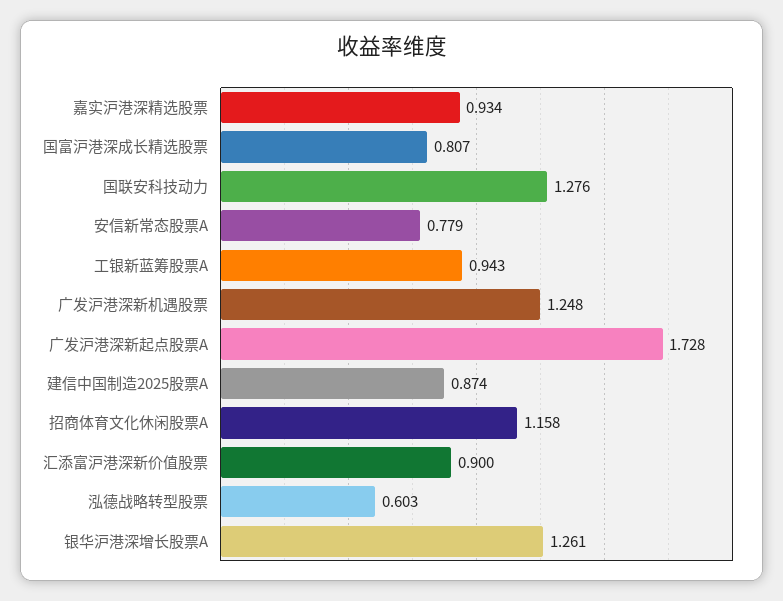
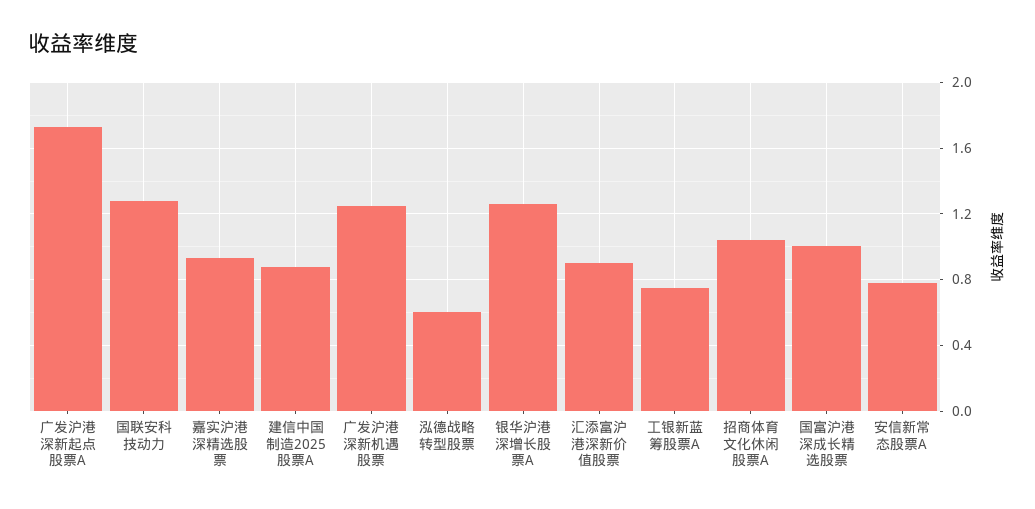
  {
    "嘉实沪港深精选股票": 0.934,
-   "国富沪港深成长精选股票": 0.807,
+   "国富沪港深成长精选股票": 1,
    "国联安科技动力": 1.276,
    "安信新常态股票A": 0.779,
-   "工银新蓝筹股票A": 0.943,
+   "工银新蓝筹股票A": 0.75,
    "广发沪港深新机遇股票": 1.248,
    "广发沪港深新起点股票A": 1.728,
    "建信中国制造2025股票A": 0.874,
-   "招商体育文化休闲股票A": 1.158,
+   "招商体育文化休闲股票A": 1.05,
    "汇添富沪港深新价值股票": 0.9,
    "泓德战略转型股票": 0.603,
    "银华沪港深增长股票A": 1.261
  }

